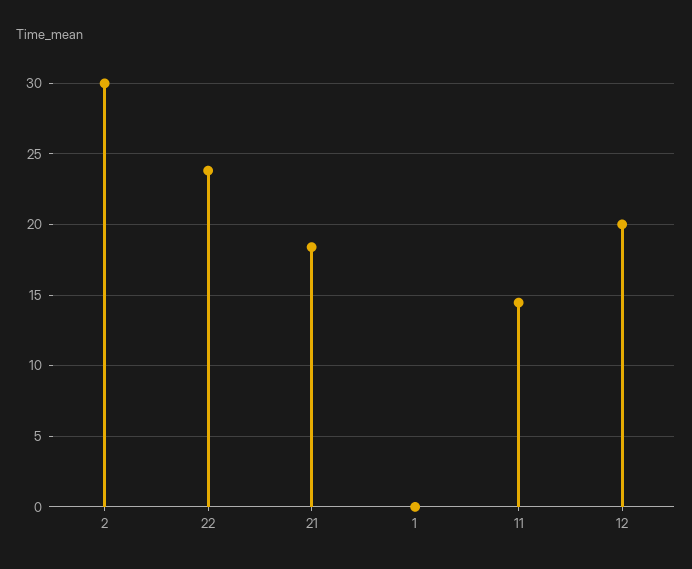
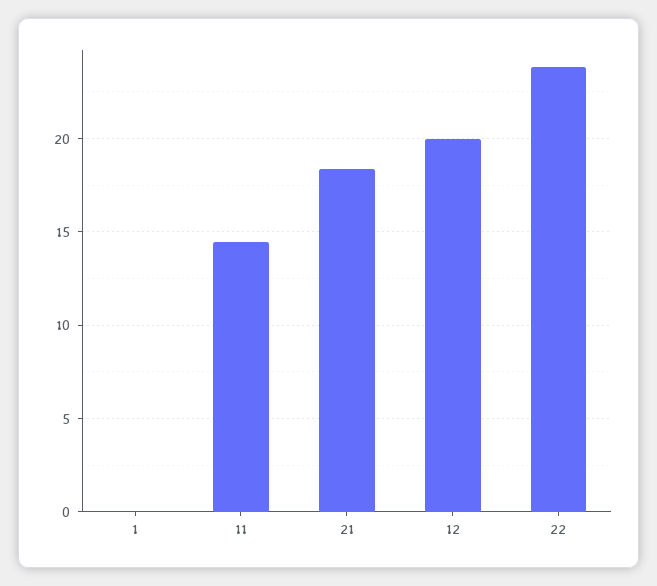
  {
-   "2": 30,
    "22": 24,
    "21": 18.5,
    "1": 0,
    "11": 14.5,
    "12": 20
  }

